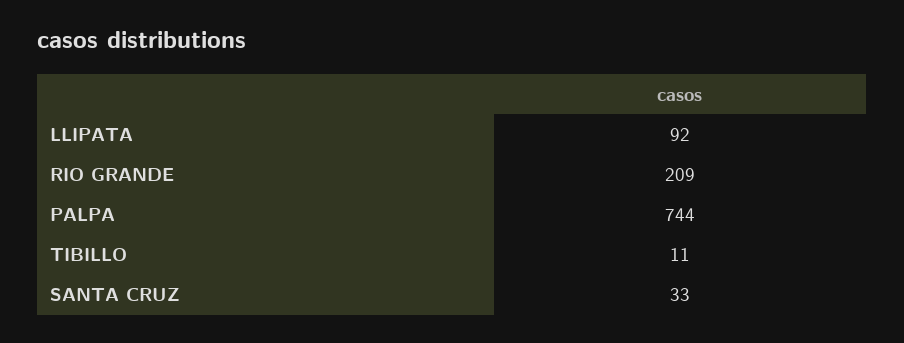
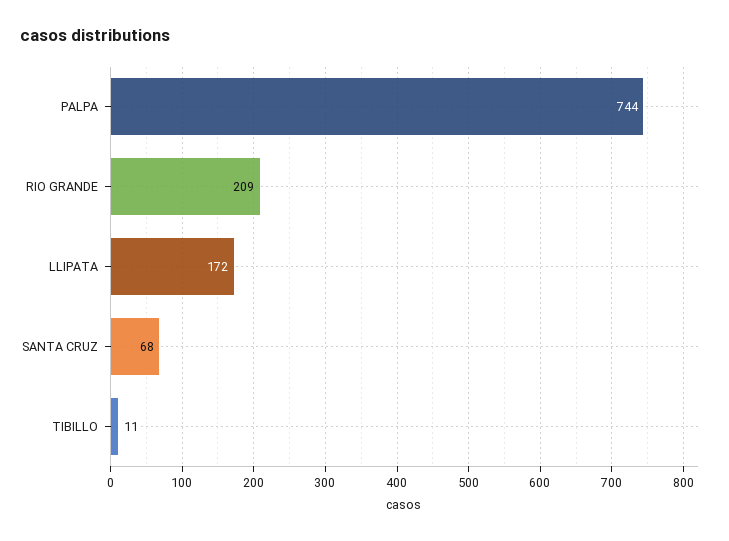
  {
-   "LLIPATA": 92,
+   "LLIPATA": 172,
    "RIO GRANDE": 209,
    "PALPA": 744,
    "TIBILLO": 11,
-   "SANTA CRUZ": 33
+   "SANTA CRUZ": 68
  }

